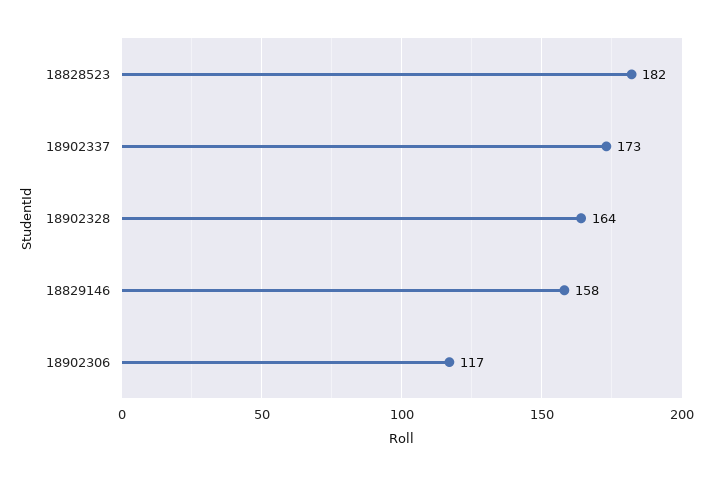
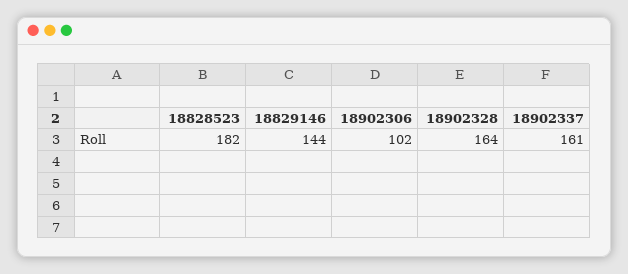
  {
    "18828523": 182,
-   "18902337": 173,
+   "18902337": 161,
    "18902328": 164,
-   "18829146": 158,
+   "18829146": 144,
-   "18902306": 117
+   "18902306": 102
  }

